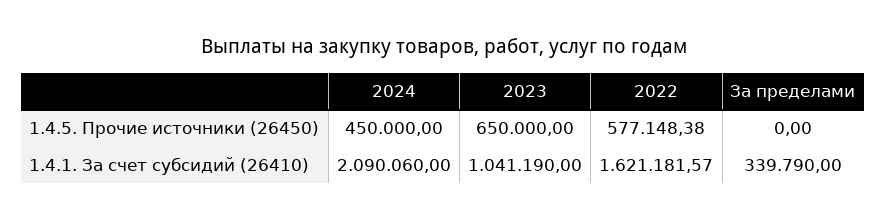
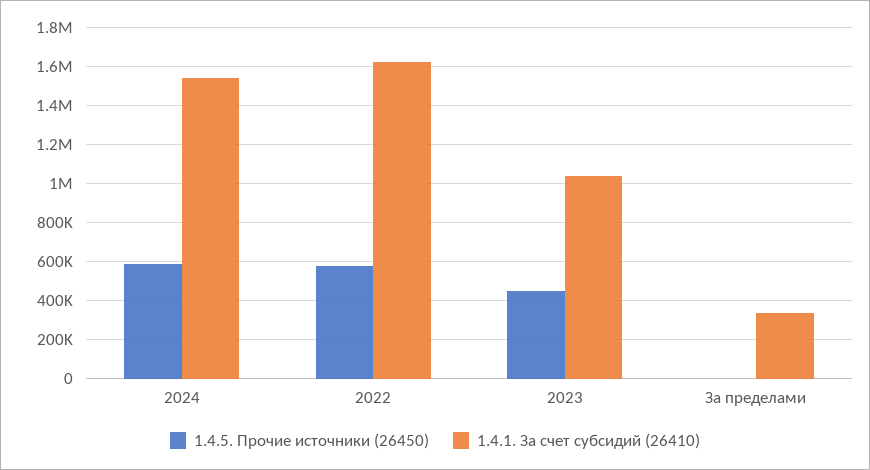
  {
    "1.4.5. Прочие источники (26450)": {
-     "2024": 450000,
+     "2024": 600000,
-     "2023": 650000,
+     "2023": 450000,
      "2022": 577148.38,
      "За пределами": 0
    },
    "1.4.1. За счет субсидий (26410)": {
-     "2024": 2090060,
+     "2024": 1550000,
      "2023": 1041190,
      "2022": 1621181.57,
      "За пределами": 339790
    }
  }

